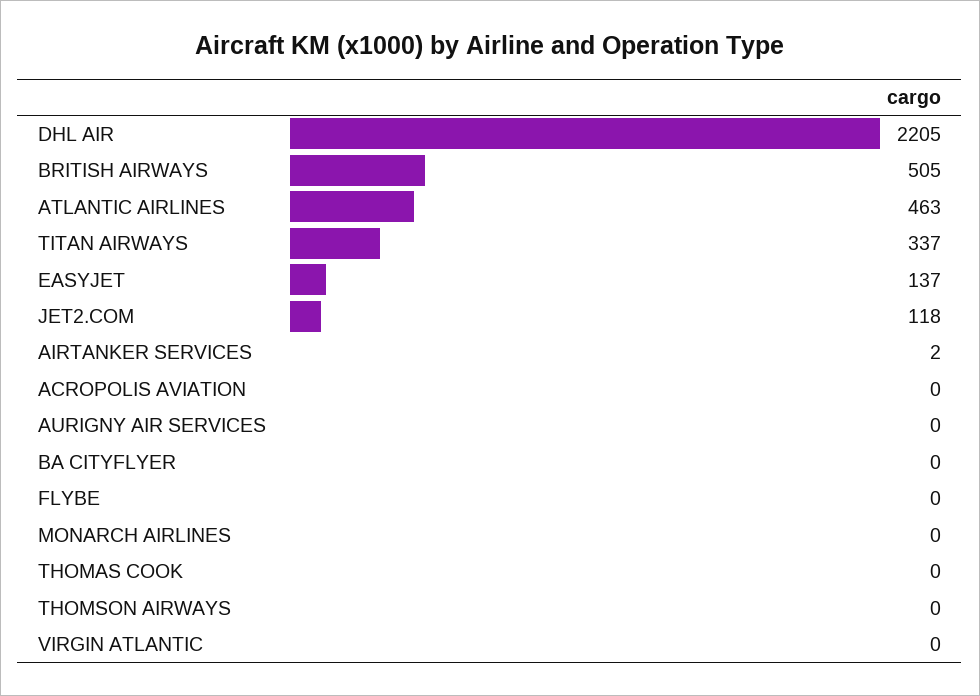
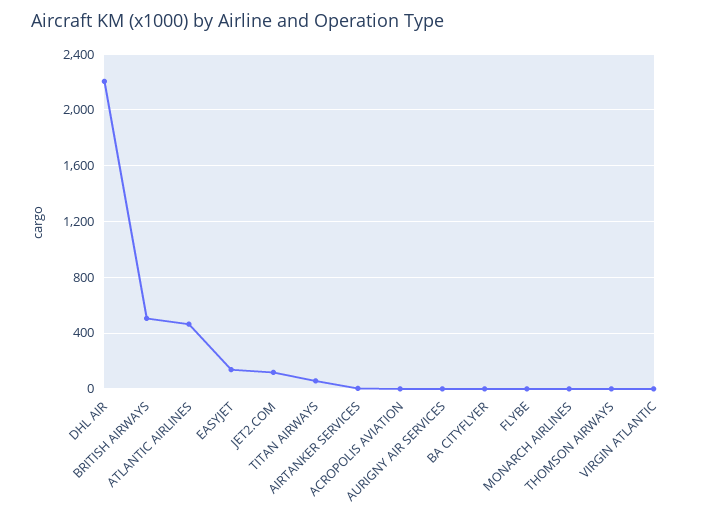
  {
    "DHL AIR": 2205,
    "BRITISH AIRWAYS": 505,
    "ATLANTIC AIRLINES": 463,
-   "TITAN AIRWAYS": 337,
+   "TITAN AIRWAYS": 50,
    "EASYJET": 137,
    "JET2.COM": 118,
    "AIRTANKER SERVICES": 2,
    "ACROPOLIS AVIATION": 0,
    "AURIGNY AIR SERVICES": 0,
    "BA CITYFLYER": 0,
    "FLYBE": 0,
    "MONARCH AIRLINES": 0,
-   "THOMAS COOK": 0,
    "THOMSON AIRWAYS": 0,
    "VIRGIN ATLANTIC": 0
  }

